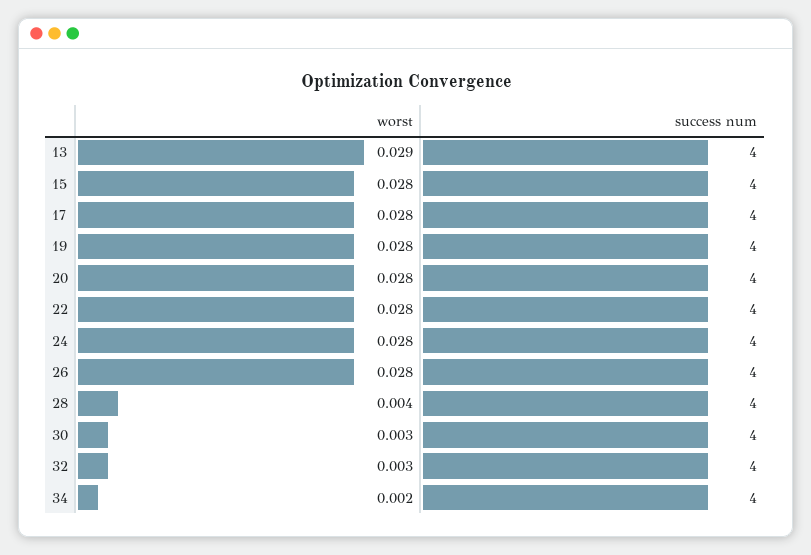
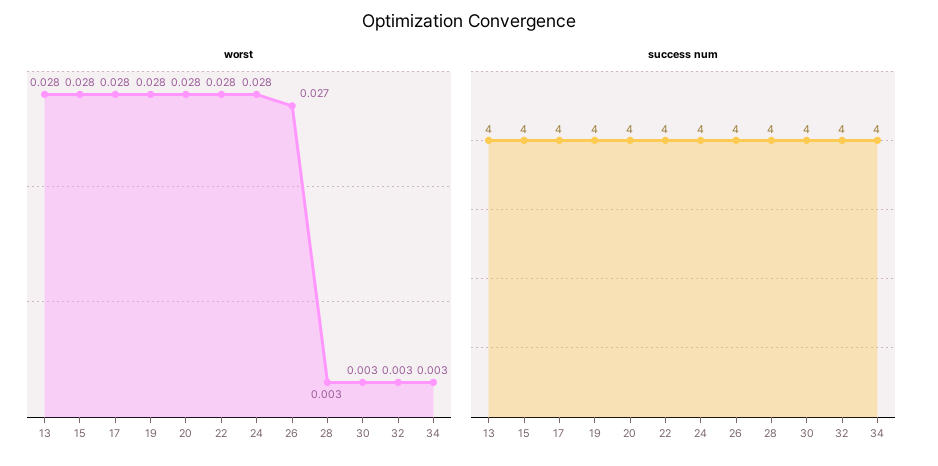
  {
    "worst": {
-     "13": 0.029,
+     "13": 0.028,
      "15": 0.028,
      "17": 0.028,
      "19": 0.028,
      "20": 0.028,
      "22": 0.028,
      "24": 0.028,
-     "26": 0.028,
+     "26": 0.027,
-     "28": 0.004,
+     "28": 0.003,
      "30": 0.003,
      "32": 0.003,
-     "34": 0.002
+     "34": 0.003
    },
    "success num": {
      "13": 4,
      "15": 4,
      "17": 4,
      "19": 4,
      "20": 4,
      "22": 4,
      "24": 4,
      "26": 4,
      "28": 4,
      "30": 4,
      "32": 4,
      "34": 4
    }
  }

